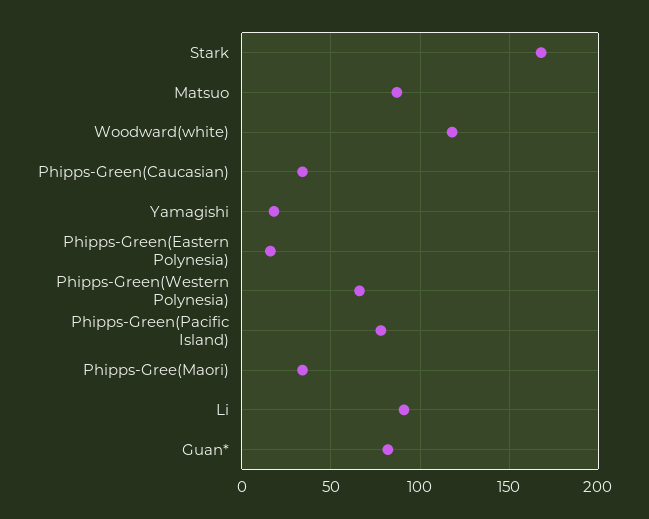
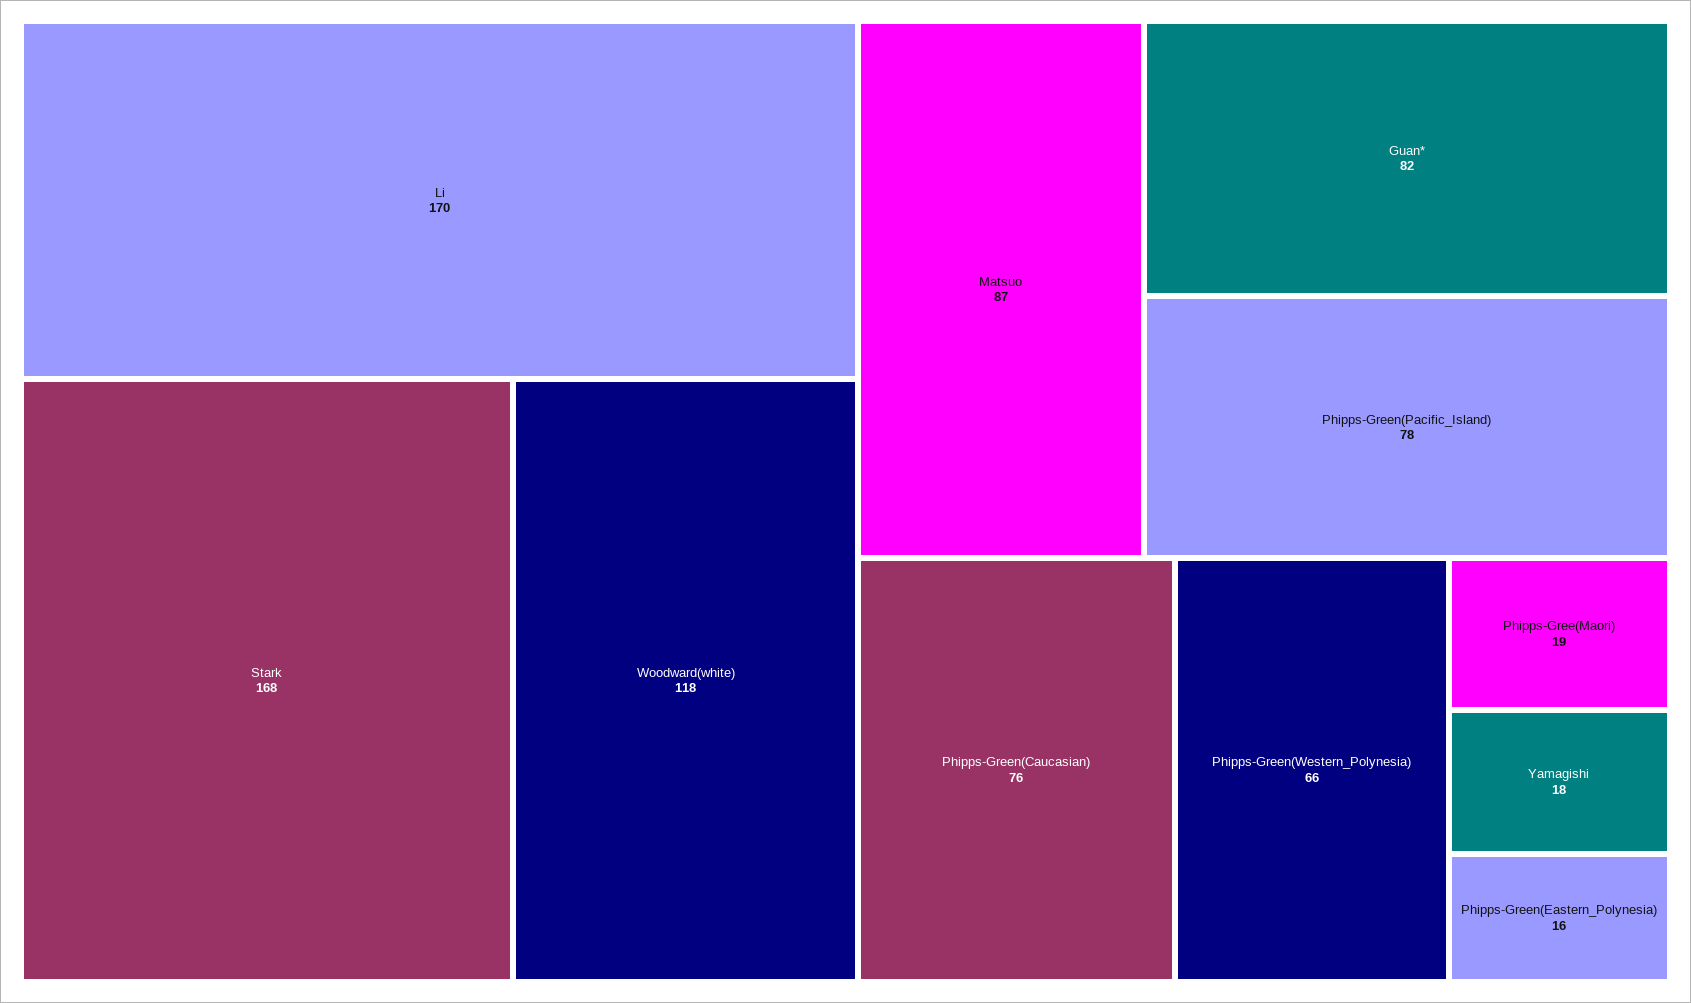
  {
    "Stark": 168,
    "Matsuo": 87,
    "Woodward(white)": 118,
-   "Phipps-Green(Caucasian)": 35,
+   "Phipps-Green(Caucasian)": 76,
    "Yamagishi": 18,
    "Phipps-Green(Eastern Polynesia)": 16,
    "Phipps-Green(Western Polynesia)": 66,
    "Phipps-Green(Pacific Island)": 78,
-   "Phipps-Gree(Maori)": 35,
+   "Phipps-Gree(Maori)": 19,
-   "Li": 90,
+   "Li": 170,
    "Guan*": 82
  }

